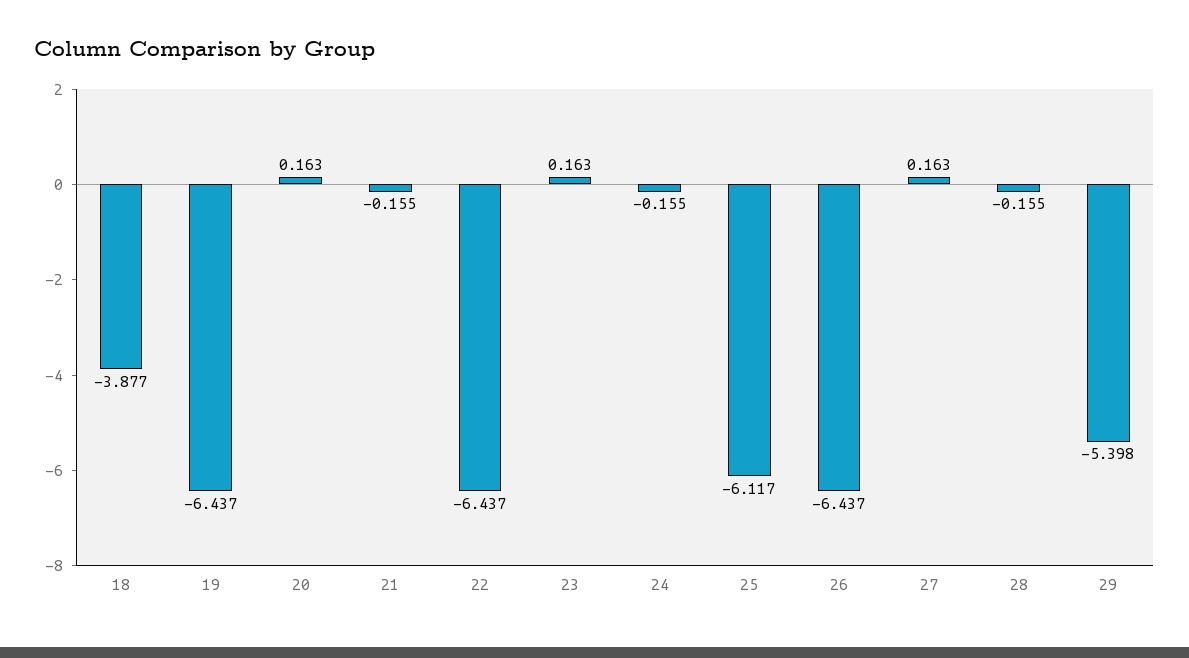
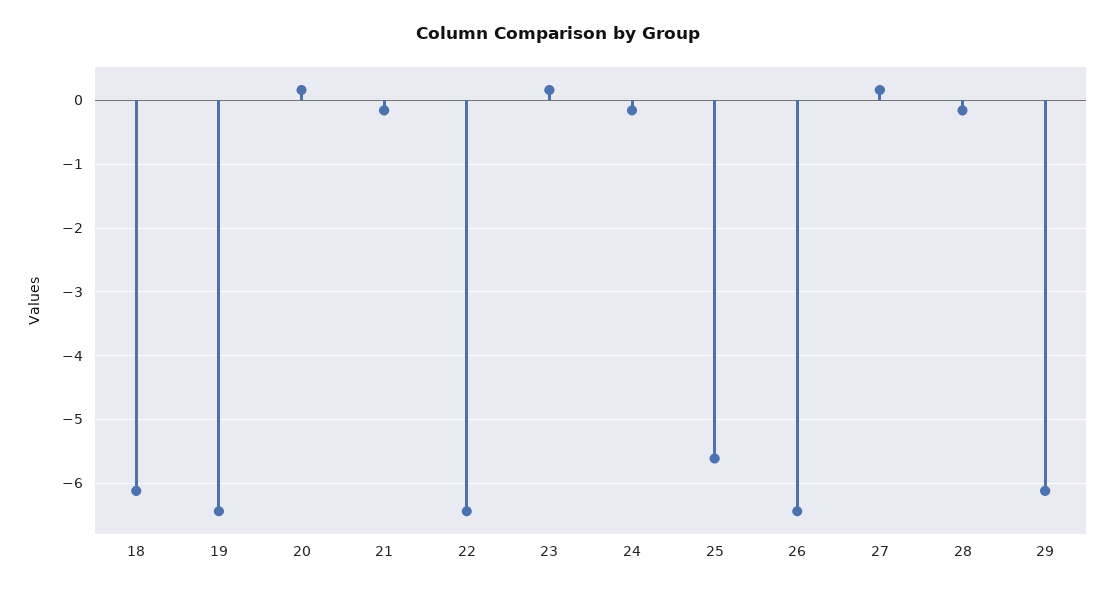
  {
-   "18": -3.877,
+   "18": -6.1,
    "19": -6.437,
    "20": 0.163,
    "21": -0.155,
    "22": -6.437,
    "23": 0.163,
    "24": -0.155,
-   "25": -6.117,
+   "25": -5.6,
    "26": -6.437,
    "27": 0.163,
    "28": -0.155,
-   "29": -5.398
+   "29": -6.1
  }

